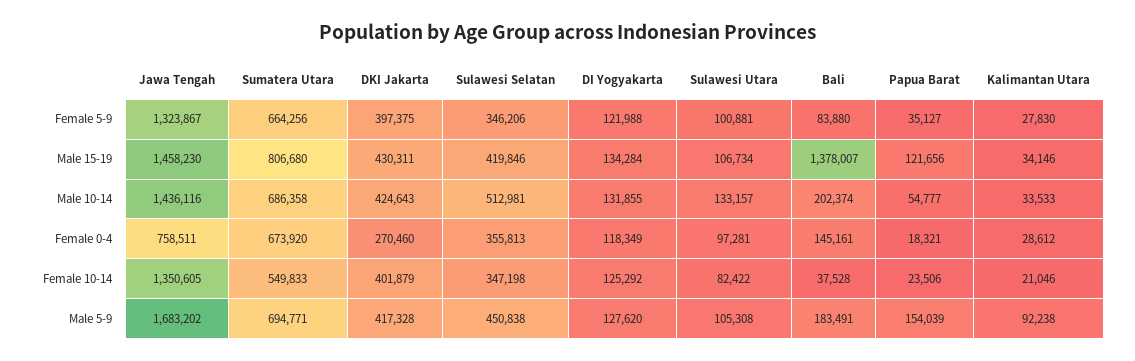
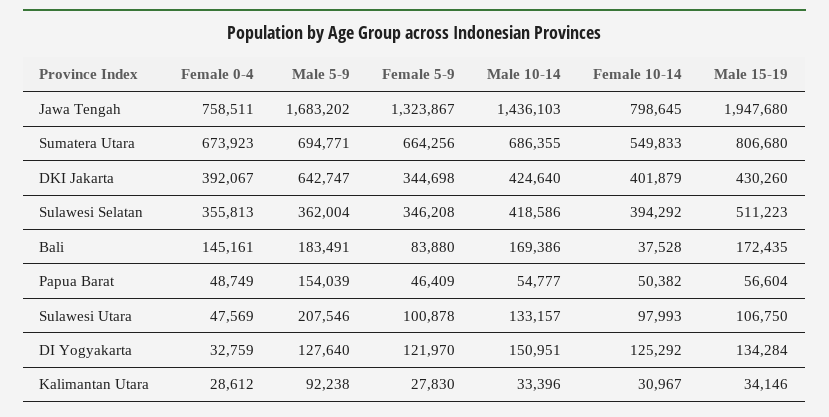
  {
    "Jawa Tengah": {
      "Female 5-9": 1323867,
-     "Male 15-19": 1458230,
+     "Male 15-19": 1947680,
-     "Male 10-14": 1436116,
+     "Male 10-14": 1436103,
      "Female 0-4": 758511,
-     "Female 10-14": 1350605,
+     "Female 10-14": 798645,
      "Male 5-9": 1683202
    },
    "Sumatera Utara": {
      "Female 5-9": 664256,
      "Male 15-19": 806680,
-     "Male 10-14": 686358,
+     "Male 10-14": 686355,
-     "Female 0-4": 673920,
+     "Female 0-4": 673923,
      "Female 10-14": 549833,
      "Male 5-9": 694771
    },
    "DKI Jakarta": {
-     "Female 5-9": 397375,
+     "Female 5-9": 344698,
-     "Male 15-19": 430311,
+     "Male 15-19": 430260,
-     "Male 10-14": 424643,
+     "Male 10-14": 424640,
-     "Female 0-4": 270460,
+     "Female 0-4": 392067,
      "Female 10-14": 401879,
-     "Male 5-9": 417328
+     "Male 5-9": 642747
    },
    "Sulawesi Selatan": {
-     "Female 5-9": 346206,
+     "Female 5-9": 346208,
-     "Male 15-19": 419846,
+     "Male 15-19": 511223,
-     "Male 10-14": 512981,
+     "Male 10-14": 418586,
      "Female 0-4": 355813,
-     "Female 10-14": 347198,
+     "Female 10-14": 394292,
-     "Male 5-9": 450838
+     "Male 5-9": 362004
    },
    "DI Yogyakarta": {
-     "Female 5-9": 121988,
+     "Female 5-9": 121970,
      "Male 15-19": 134284,
-     "Male 10-14": 131855,
+     "Male 10-14": 150951,
-     "Female 0-4": 118349,
+     "Female 0-4": 32759,
      "Female 10-14": 125292,
-     "Male 5-9": 127620
+     "Male 5-9": 127640
    },
    "Sulawesi Utara": {
-     "Female 5-9": 100881,
+     "Female 5-9": 100878,
-     "Male 15-19": 106734,
+     "Male 15-19": 106750,
      "Male 10-14": 133157,
-     "Female 0-4": 97281,
+     "Female 0-4": 47569,
-     "Female 10-14": 82422,
+     "Female 10-14": 97993,
-     "Male 5-9": 105308
+     "Male 5-9": 207546
    },
    "Bali": {
      "Female 5-9": 83880,
-     "Male 15-19": 1378007,
+     "Male 15-19": 172435,
-     "Male 10-14": 202374,
+     "Male 10-14": 169386,
      "Female 0-4": 145161,
      "Female 10-14": 37528,
      "Male 5-9": 183491
    },
    "Papua Barat": {
-     "Female 5-9": 35127,
+     "Female 5-9": 46409,
-     "Male 15-19": 121656,
+     "Male 15-19": 56604,
      "Male 10-14": 54777,
-     "Female 0-4": 18321,
+     "Female 0-4": 48749,
-     "Female 10-14": 23506,
+     "Female 10-14": 50382,
      "Male 5-9": 154039
    },
    "Kalimantan Utara": {
      "Female 5-9": 27830,
      "Male 15-19": 34146,
-     "Male 10-14": 33533,
+     "Male 10-14": 33396,
      "Female 0-4": 28612,
-     "Female 10-14": 21046,
+     "Female 10-14": 30967,
      "Male 5-9": 92238
    }
  }

